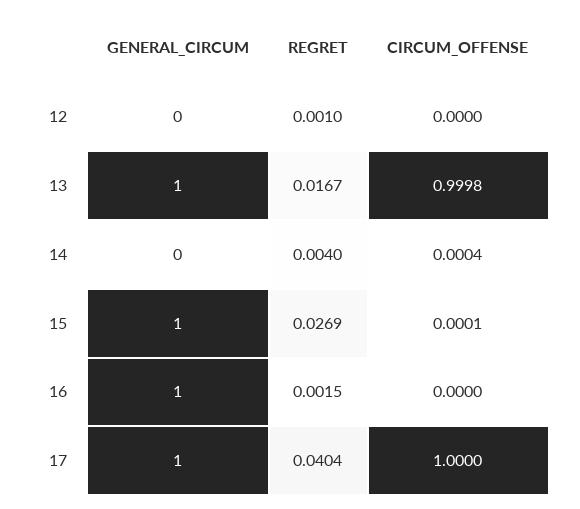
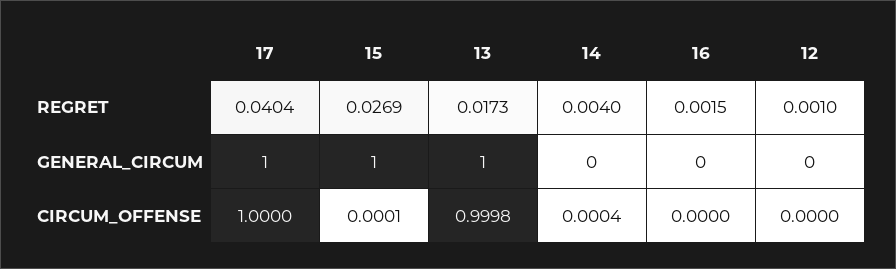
  {
    "GENERAL_CIRCUM": {
      "12": 0,
      "13": 1,
      "14": 0,
      "15": 1,
-     "16": 1,
+     "16": 0,
      "17": 1
    },
    "REGRET": {
      "12": 0.001,
-     "13": 0.0167,
+     "13": 0.0173,
      "14": 0.004,
      "15": 0.0269,
      "16": 0.0015,
      "17": 0.0404
    },
    "CIRCUM_OFFENSE": {
      "12": 0,
      "13": 0.9998,
      "14": 0.0004,
      "15": 0.0001,
      "16": 0,
      "17": 1
    }
  }

